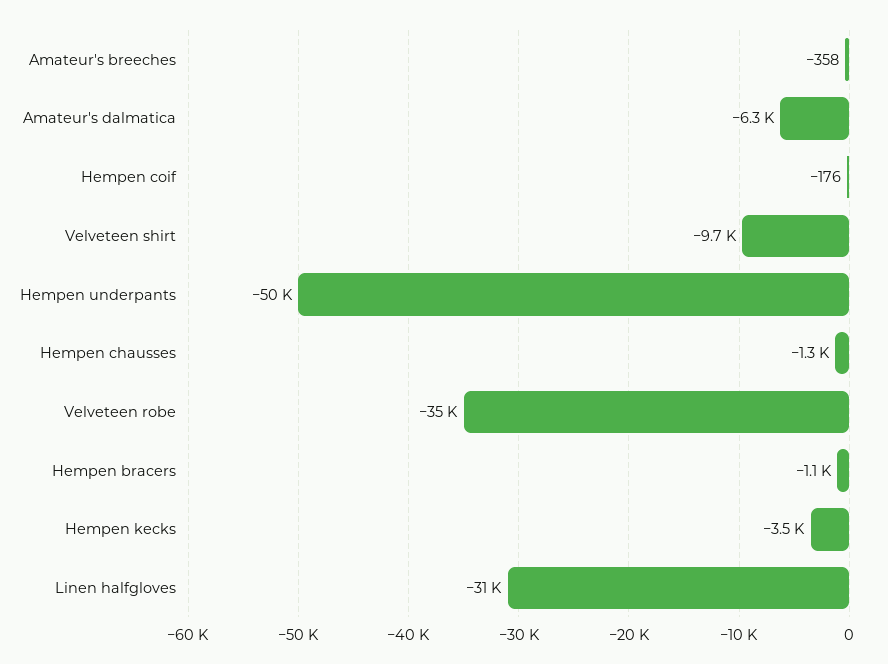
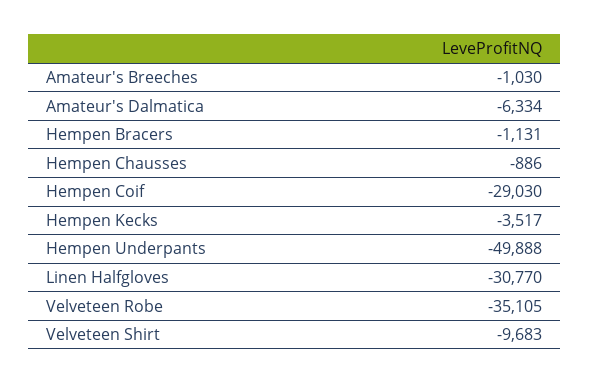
  {
-   "Amateur's breeches": -358,
+   "Amateur's breeches": -1030,
    "Amateur's dalmatica": -6334,
-   "Hempen coif": -176,
+   "Hempen coif": -29030,
    "Velveteen shirt": -9683,
    "Hempen underpants": -49888,
-   "Hempen chausses": -1300,
+   "Hempen chausses": -886,
    "Velveteen robe": -35105,
    "Hempen bracers": -1131,
    "Hempen kecks": -3517,
    "Linen halfgloves": -30770
  }

